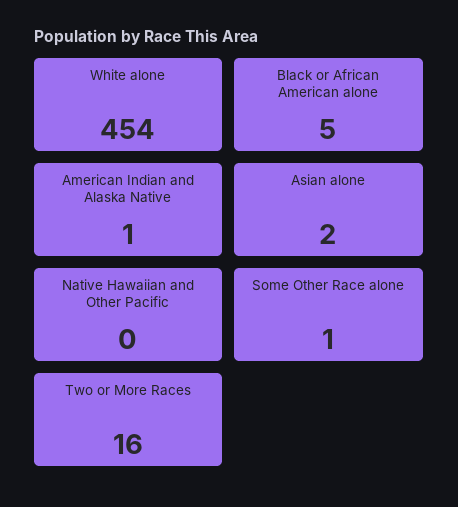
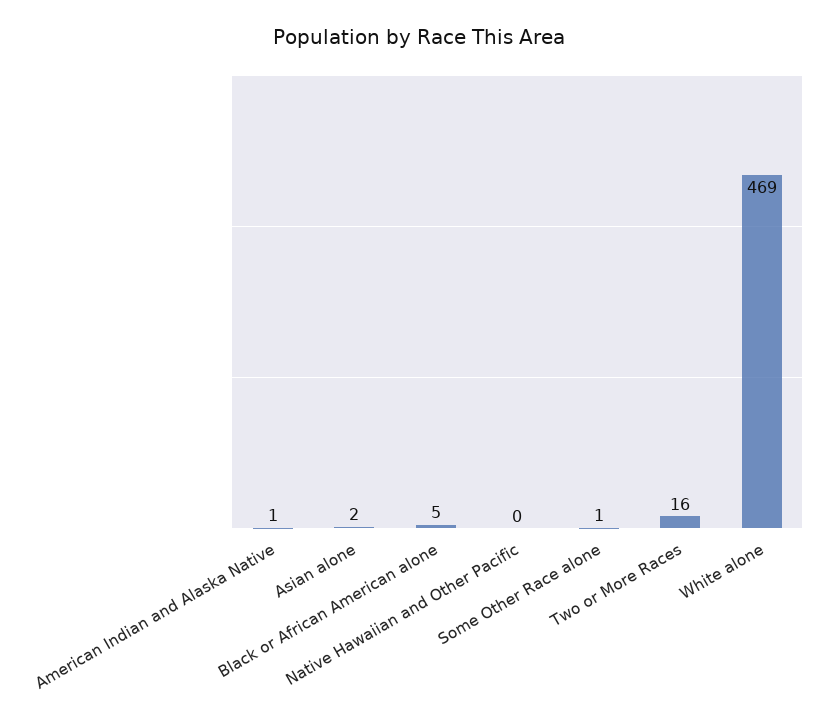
  {
-   "White alone": 454,
+   "White alone": 469,
    "Black or African American alone": 5,
    "American Indian and Alaska Native": 1,
    "Asian alone": 2,
    "Native Hawaiian and Other Pacific": 0,
    "Some Other Race alone": 1,
    "Two or More Races": 16
  }

